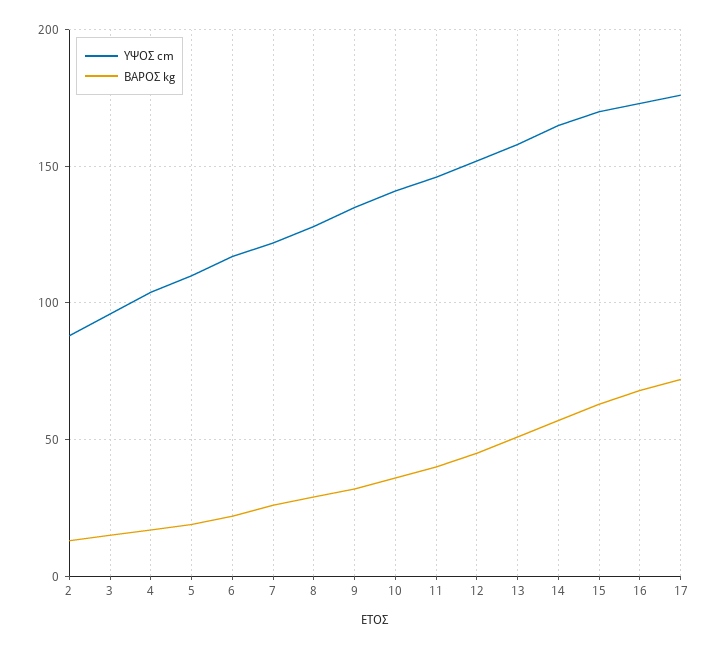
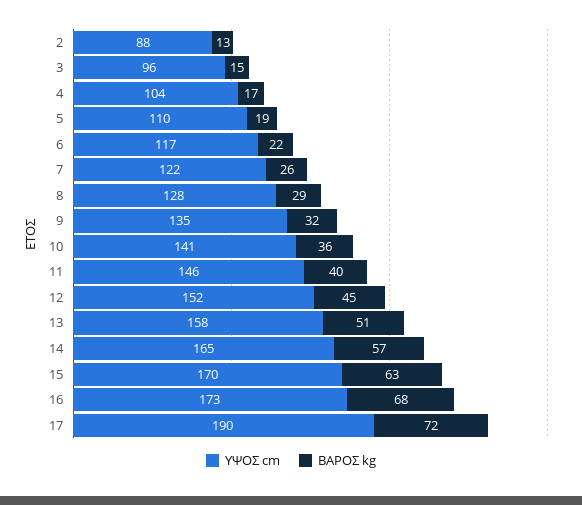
  {
    "ΥΨΟΣ cm": {
      "2": 88,
      "3": 96,
      "4": 104,
      "5": 110,
      "6": 117,
      "7": 122,
      "8": 128,
      "9": 135,
      "10": 141,
      "11": 146,
      "12": 152,
      "13": 158,
      "14": 165,
      "15": 170,
      "16": 173,
-     "17": 175
+     "17": 190
    },
    "ΒΑΡΟΣ kg": {
      "2": 13,
      "3": 15,
      "4": 17,
      "5": 19,
      "6": 22,
      "7": 26,
      "8": 29,
      "9": 32,
      "10": 36,
      "11": 40,
      "12": 45,
      "13": 51,
      "14": 57,
      "15": 63,
      "16": 68,
      "17": 72
    }
  }

